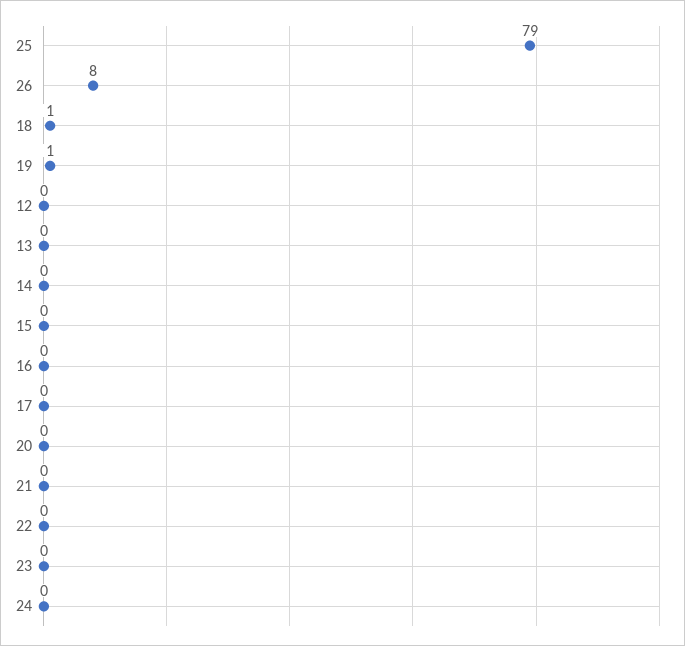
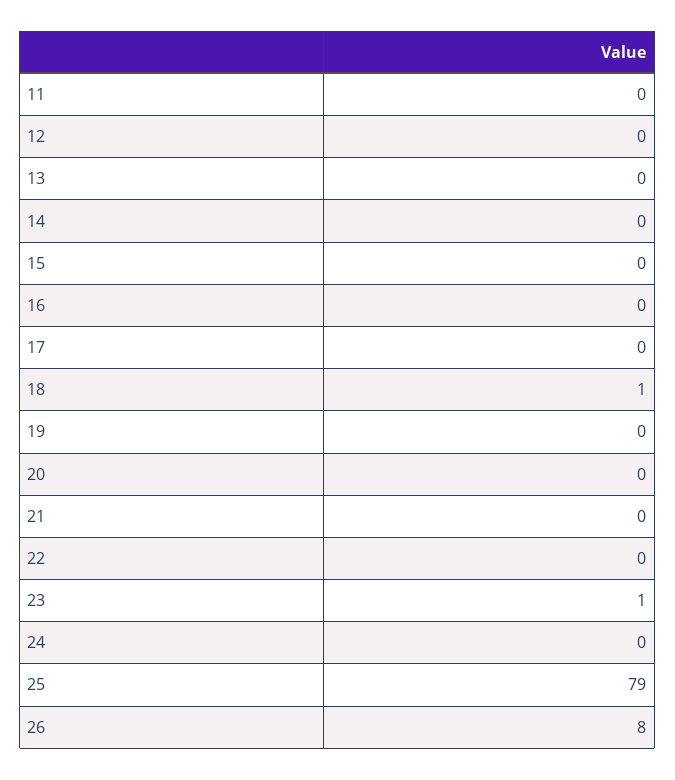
  {
    "25": 79,
    "26": 8,
    "18": 1,
-   "19": 1,
+   "19": 0,
    "12": 0,
    "13": 0,
    "14": 0,
    "15": 0,
    "16": 0,
    "17": 0,
    "20": 0,
    "21": 0,
    "22": 0,
-   "23": 0,
+   "23": 1,
-   "24": 0
+   "24": 0,
+   "11": 0
  }

